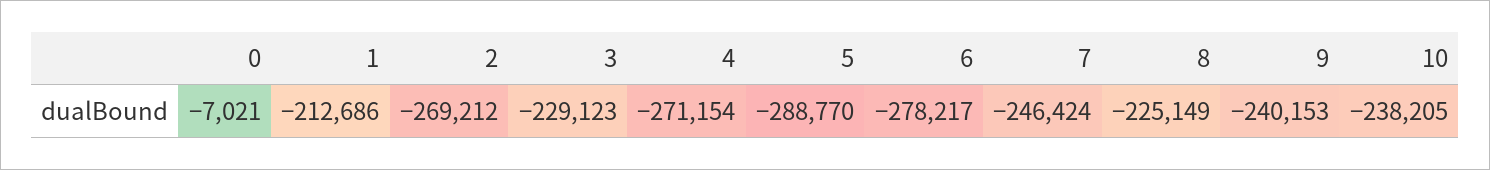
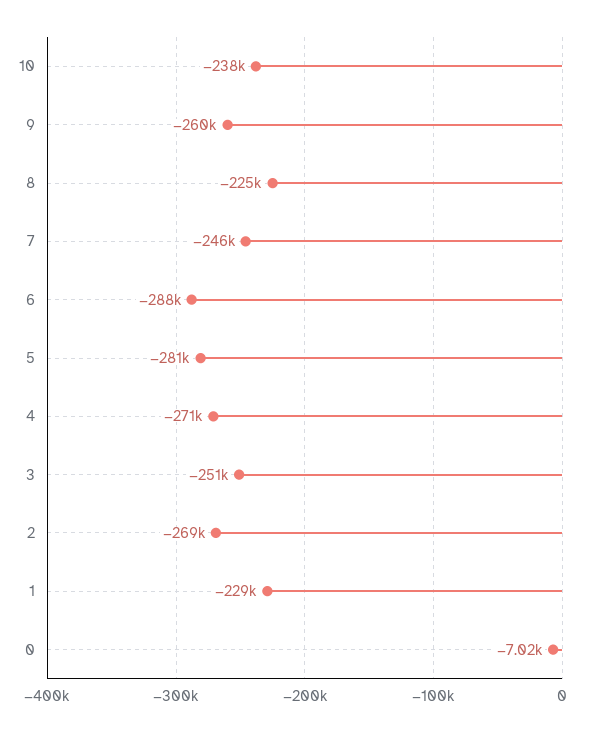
  {
    "0": -7021,
-   "1": -212686,
+   "1": -229000,
    "2": -269212,
-   "3": -229123,
+   "3": -251000,
    "4": -271154,
-   "5": -288770,
+   "5": -281000,
-   "6": -278217,
+   "6": -288000,
    "7": -246424,
    "8": -225149,
-   "9": -240153,
+   "9": -260000,
    "10": -238205
  }

